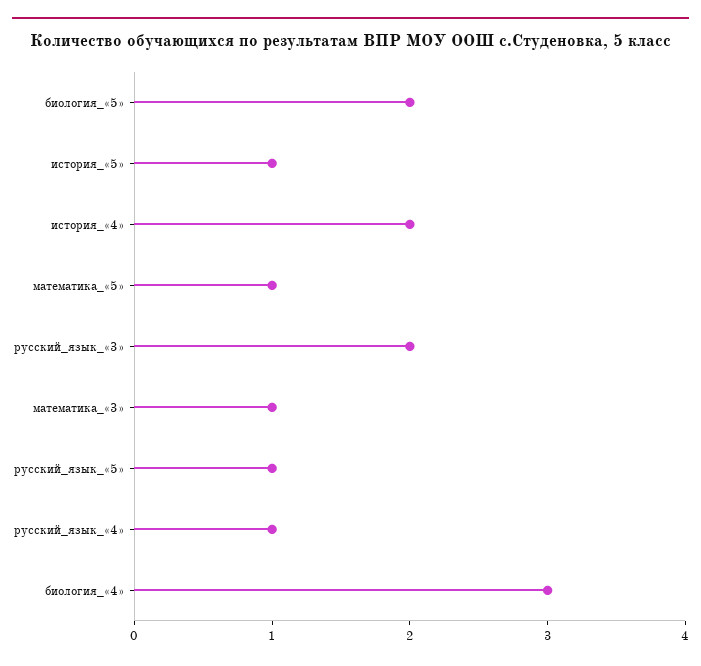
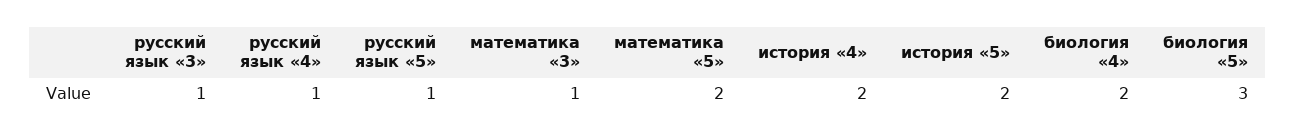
  {
-   "биология_«5»": 2,
+   "биология_«5»": 3,
-   "история_«5»": 1,
+   "история_«5»": 2,
    "история_«4»": 2,
-   "математика_«5»": 1,
+   "математика_«5»": 2,
-   "русский_язык_«3»": 2,
+   "русский_язык_«3»": 1,
    "математика_«3»": 1,
    "русский_язык_«5»": 1,
    "русский_язык_«4»": 1,
-   "биология_«4»": 3
+   "биология_«4»": 2
  }

